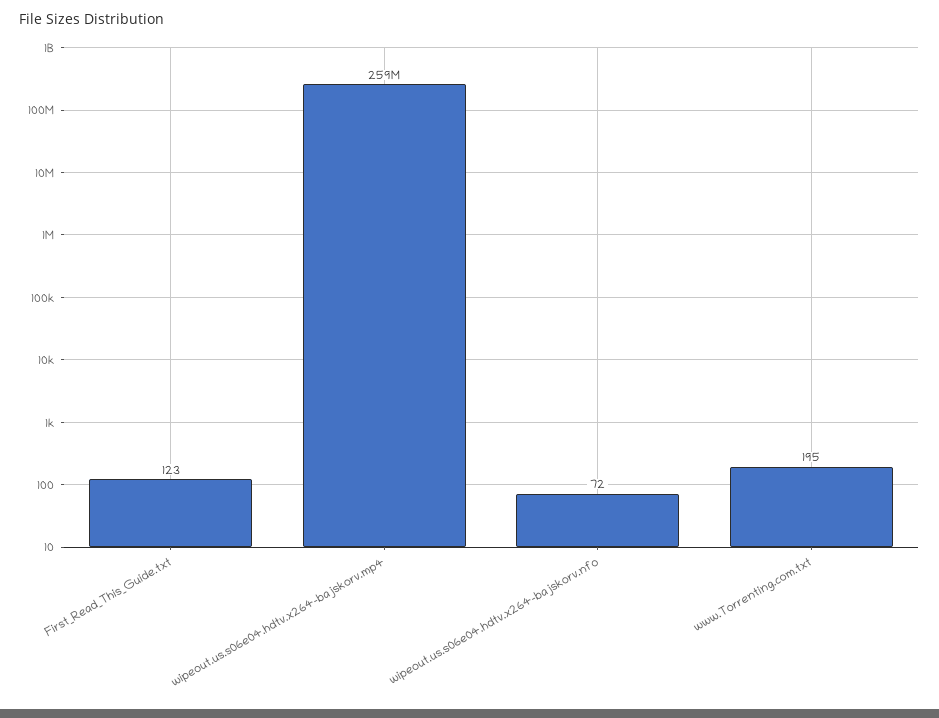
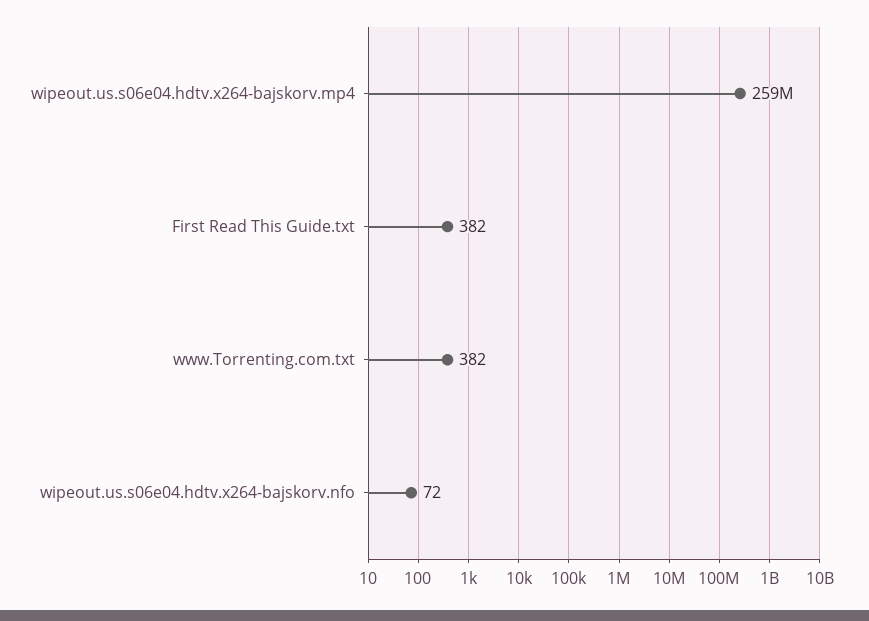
  {
-   "First_Read_This_Guide.txt": 123,
+   "First_Read_This_Guide.txt": 382,
    "wipeout.us.s06e04.hdtv.x264-bajskorv.mp4": 259000000,
    "wipeout.us.s06e04.hdtv.x264-bajskorv.nfo": 72,
-   "www.Torrenting.com.txt": 195
+   "www.Torrenting.com.txt": 382
  }

